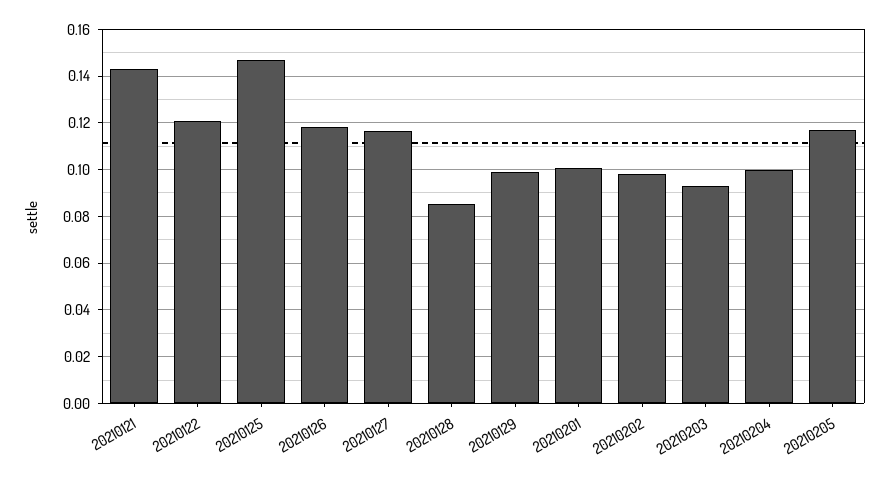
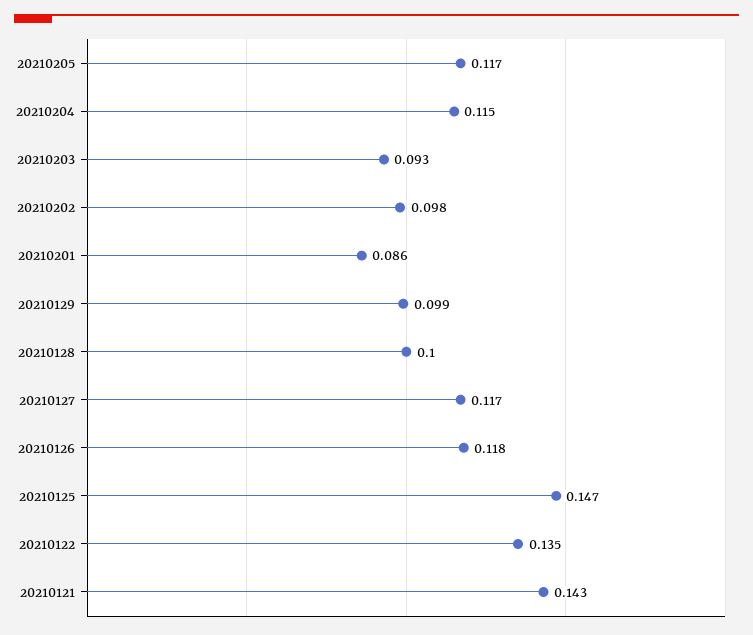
  {
    "20210121": 0.143,
-   "20210122": 0.12,
+   "20210122": 0.135,
    "20210125": 0.147,
    "20210126": 0.118,
    "20210127": 0.117,
-   "20210128": 0.085,
+   "20210128": 0.1,
    "20210129": 0.099,
-   "20210201": 0.1,
+   "20210201": 0.086,
    "20210202": 0.098,
    "20210203": 0.093,
-   "20210204": 0.1,
+   "20210204": 0.115,
    "20210205": 0.117
  }

